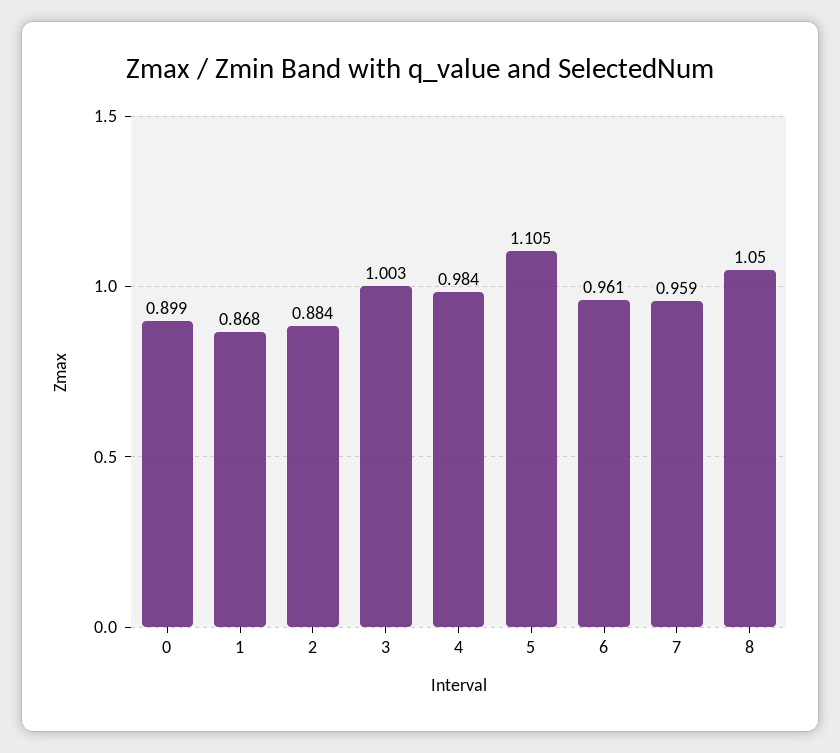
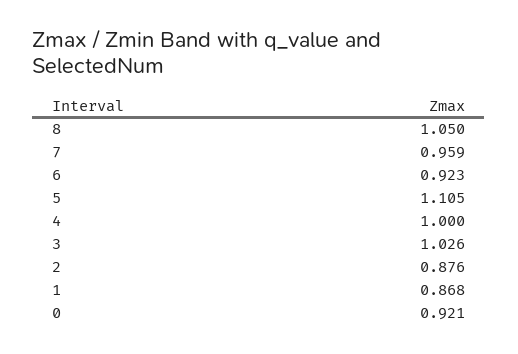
  {
-   "0": 0.899,
+   "0": 0.921,
    "1": 0.868,
-   "2": 0.884,
+   "2": 0.876,
-   "3": 1.003,
+   "3": 1.026,
-   "4": 0.984,
+   "4": 1,
    "5": 1.105,
-   "6": 0.961,
+   "6": 0.923,
    "7": 0.959,
    "8": 1.05
  }

